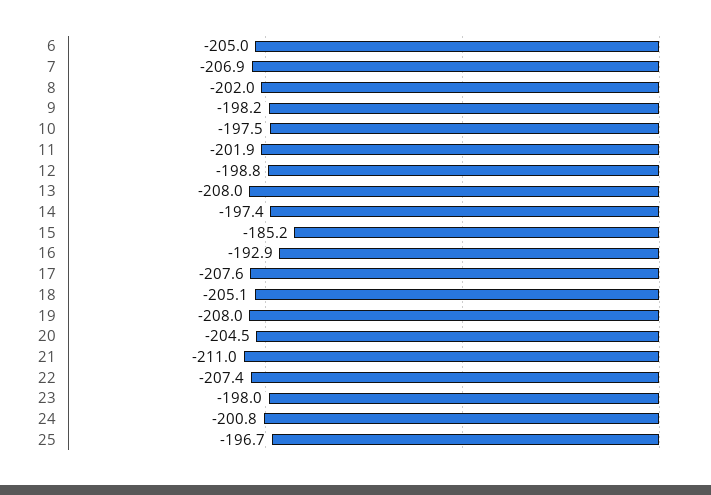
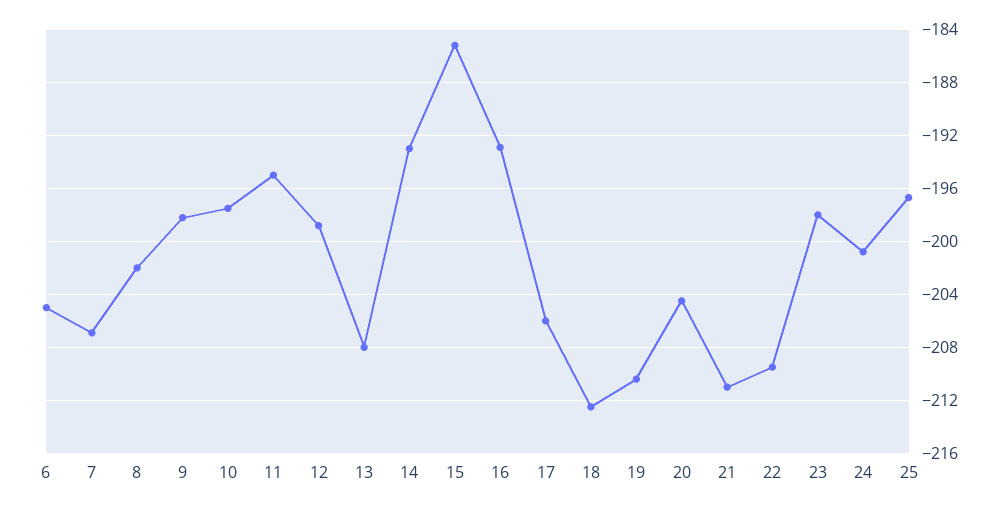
  {
    "6": -205,
    "7": -206.9,
    "8": -202,
    "9": -198.2,
    "10": -197.5,
-   "11": -201.9,
+   "11": -195,
    "12": -198.8,
    "13": -208,
-   "14": -197.4,
+   "14": -193,
    "15": -185.2,
    "16": -192.9,
-   "17": -207.6,
+   "17": -206,
-   "18": -205.1,
+   "18": -212.5,
-   "19": -208,
+   "19": -210.5,
    "20": -204.5,
    "21": -211,
-   "22": -207.4,
+   "22": -209.5,
    "23": -198,
    "24": -200.8,
    "25": -196.7
  }

